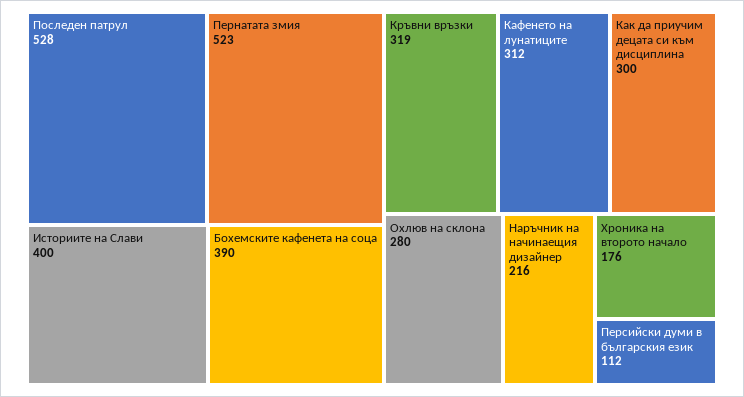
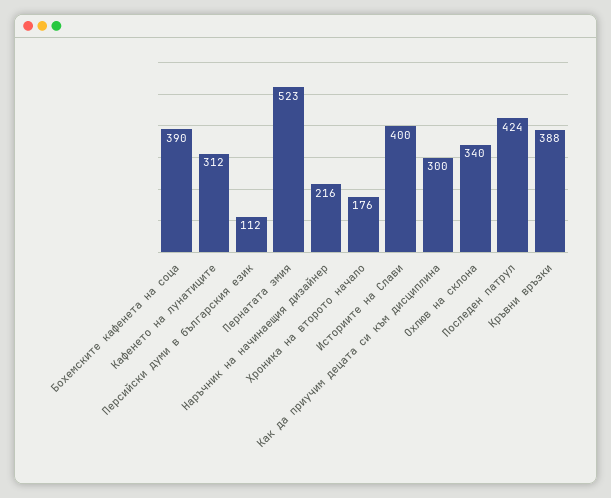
  {
-   "Последен патрул": 528,
+   "Последен патрул": 424,
    "Пернатата змия": 523,
    "Историите на Слави": 400,
    "Бохемските кафенета на соца": 390,
-   "Кръвни връзки": 319,
+   "Кръвни връзки": 388,
    "Кафенето на лунатиците": 312,
    "Как да приучим децата си към дисциплина": 300,
-   "Охлюв на склона": 280,
+   "Охлюв на склона": 340,
    "Наръчник на начинаещия дизайнер": 216,
    "Хроника на второто начало": 176,
    "Персийски думи в българския език": 112
  }

